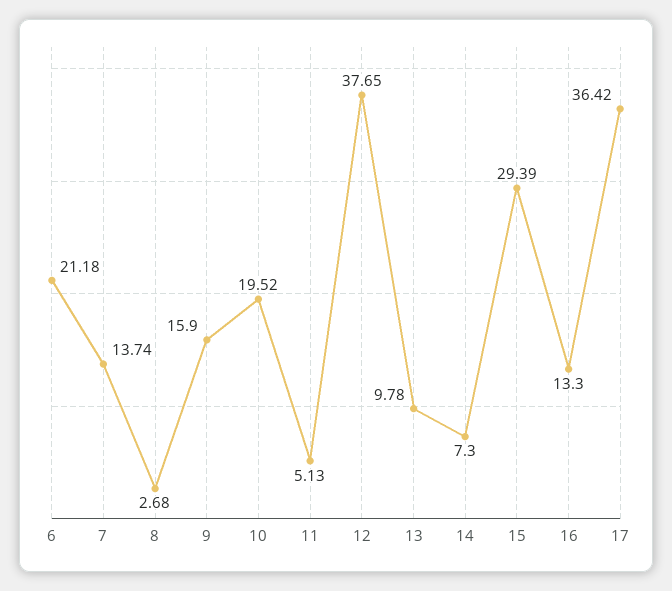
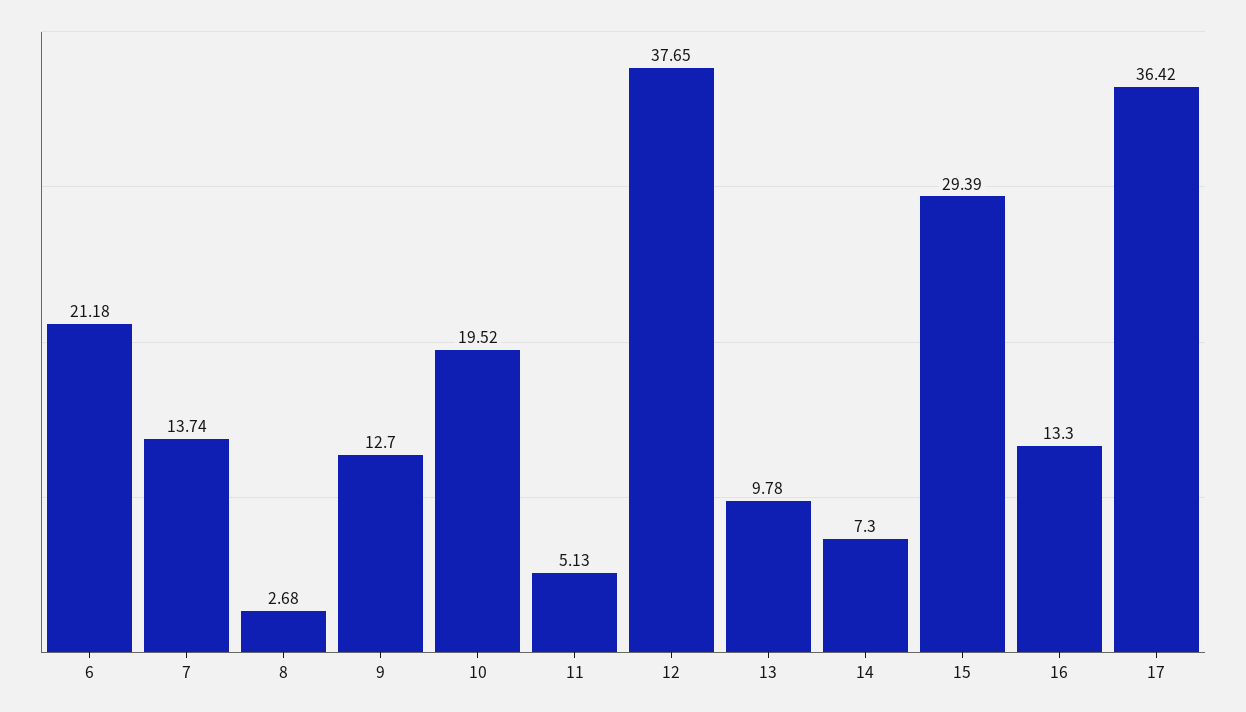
  {
    "6": 21.18,
    "7": 13.74,
    "8": 2.68,
-   "9": 15.9,
+   "9": 12.7,
    "10": 19.52,
    "11": 5.13,
    "12": 37.65,
    "13": 9.78,
    "14": 7.3,
    "15": 29.39,
    "16": 13.3,
    "17": 36.42
  }

